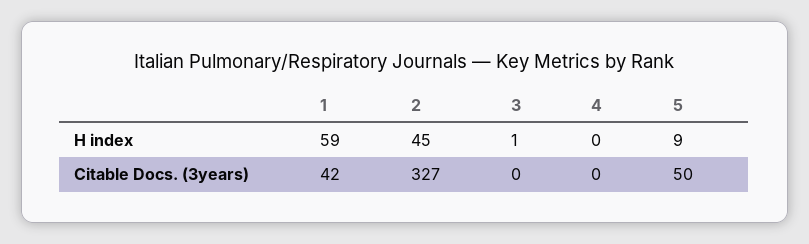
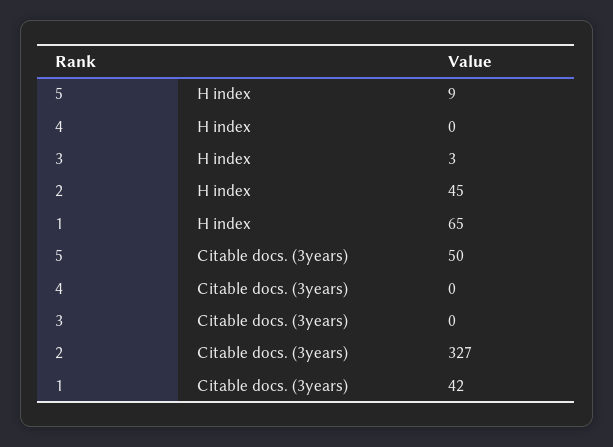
  {
    "1": {
-     "H index": 59,
+     "H index": 65,
      "Citable Docs. (3years)": 42
    },
    "2": {
      "H index": 45,
      "Citable Docs. (3years)": 327
    },
    "3": {
-     "H index": 1,
+     "H index": 3,
      "Citable Docs. (3years)": 0
    },
    "4": {
      "H index": 0,
      "Citable Docs. (3years)": 0
    },
    "5": {
      "H index": 9,
      "Citable Docs. (3years)": 50
    }
  }

